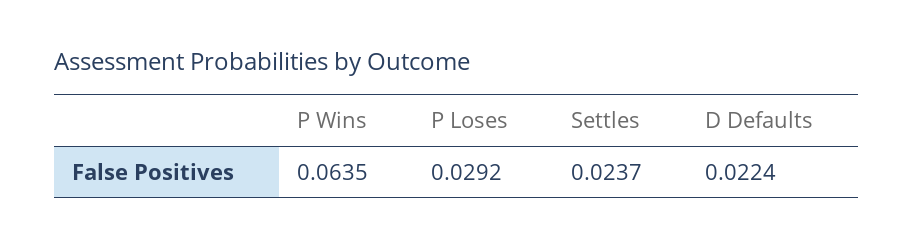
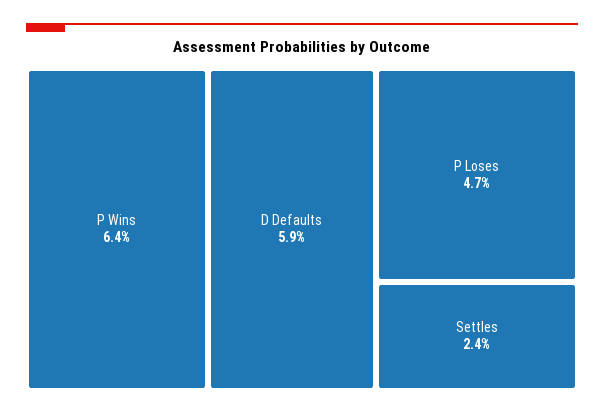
  {
    "P Wins": 0.0635,
-   "P Loses": 0.0292,
+   "P Loses": 0.047,
    "Settles": 0.0237,
-   "D Defaults": 0.0224
+   "D Defaults": 0.059
  }

